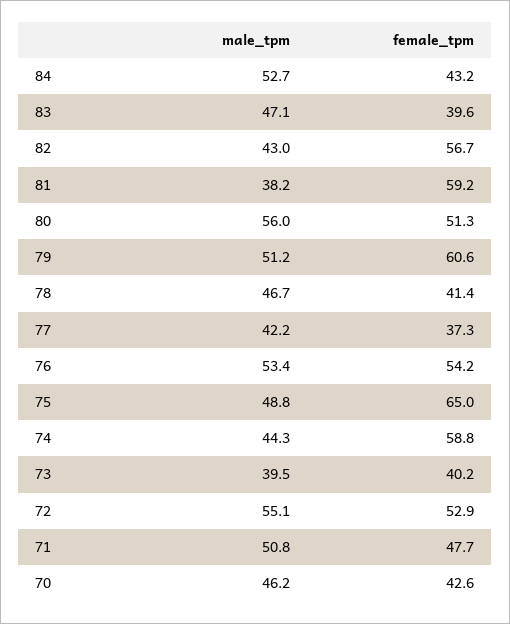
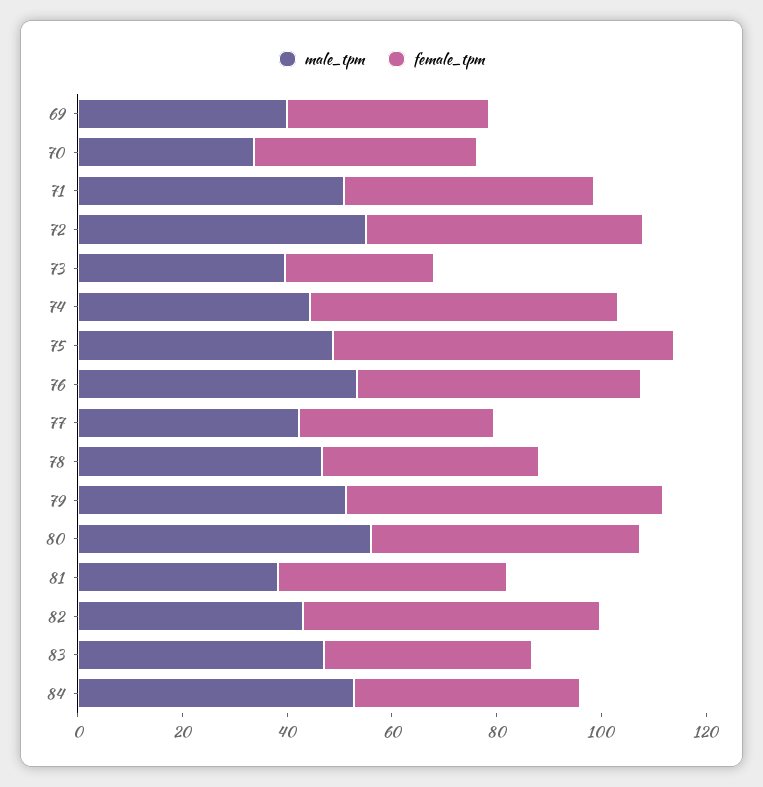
  {
    "male_tpm": {
      "84": 52.7,
      "83": 47.1,
      "82": 43,
      "81": 38.2,
      "80": 56,
      "79": 51.2,
      "78": 46.7,
      "77": 42.2,
      "76": 53.4,
      "75": 48.8,
      "74": 44.3,
      "73": 39.5,
      "72": 55.1,
      "71": 50.8,
-     "70": 46.2
+     "70": 35,
+     "69": 40
    },
    "female_tpm": {
      "84": 43.2,
      "83": 39.6,
      "82": 56.7,
-     "81": 59.2,
+     "81": 45,
      "80": 51.3,
      "79": 60.6,
      "78": 41.4,
      "77": 37.3,
      "76": 54.2,
      "75": 65,
      "74": 58.8,
-     "73": 40.2,
+     "73": 30,
      "72": 52.9,
      "71": 47.7,
-     "70": 42.6
+     "70": 42.6,
+     "69": 40
    }
  }

